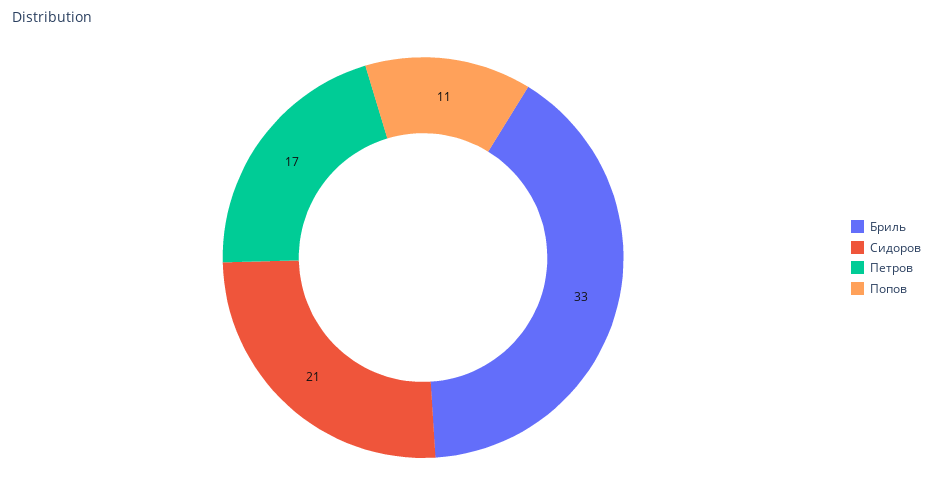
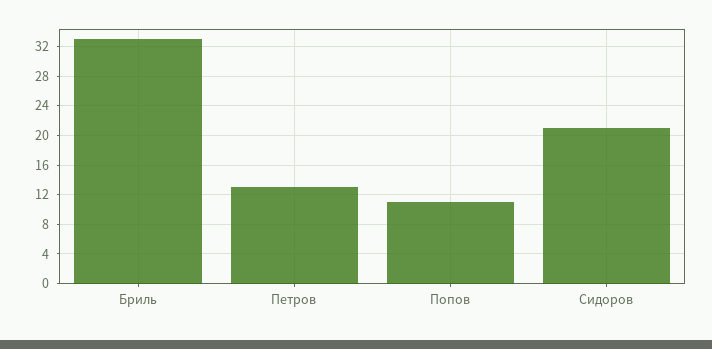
  {
    "Бриль": 33,
    "Сидоров": 21,
-   "Петров": 17,
+   "Петров": 13,
    "Попов": 11
  }

